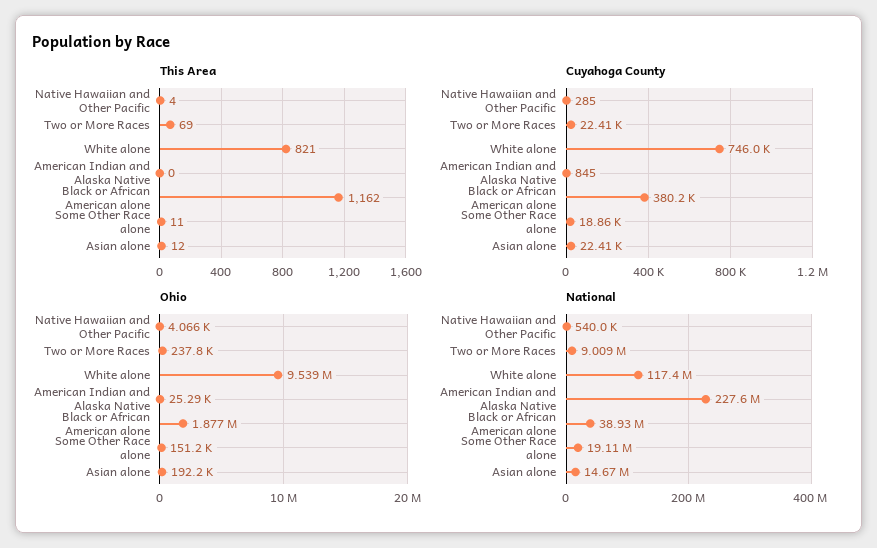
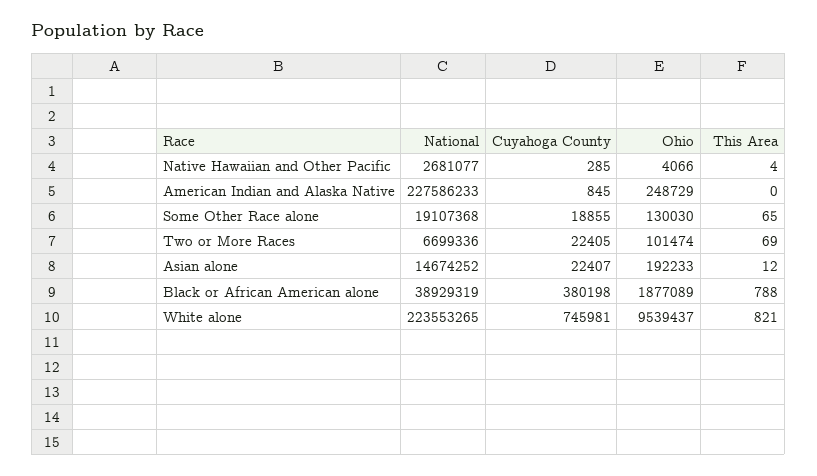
  {
    "This Area": {
      "Native Hawaiian and Other Pacific": 4,
      "Two or More Races": 69,
      "White alone": 821,
      "American Indian and Alaska Native": 0,
-     "Black or African American alone": 1162,
+     "Black or African American alone": 788,
-     "Some Other Race alone": 11,
+     "Some Other Race alone": 65,
      "Asian alone": 12
    },
    "Cuyahoga County": {
      "Native Hawaiian and Other Pacific": 285,
      "Two or More Races": 22405,
      "White alone": 745981,
      "American Indian and Alaska Native": 845,
      "Black or African American alone": 380198,
      "Some Other Race alone": 18855,
      "Asian alone": 22407
    },
    "Ohio": {
      "Native Hawaiian and Other Pacific": 4066,
-     "Two or More Races": 237800,
+     "Two or More Races": 101474,
      "White alone": 9539437,
-     "American Indian and Alaska Native": 25290,
+     "American Indian and Alaska Native": 248729,
      "Black or African American alone": 1877089,
-     "Some Other Race alone": 151200,
+     "Some Other Race alone": 130030,
      "Asian alone": 192233
    },
    "National": {
-     "Native Hawaiian and Other Pacific": 540000,
+     "Native Hawaiian and Other Pacific": 2681077,
-     "Two or More Races": 9009000,
+     "Two or More Races": 6699336,
-     "White alone": 117400000,
+     "White alone": 223553265,
      "American Indian and Alaska Native": 227586233,
      "Black or African American alone": 38929319,
      "Some Other Race alone": 19107368,
      "Asian alone": 14674252
    }
  }

